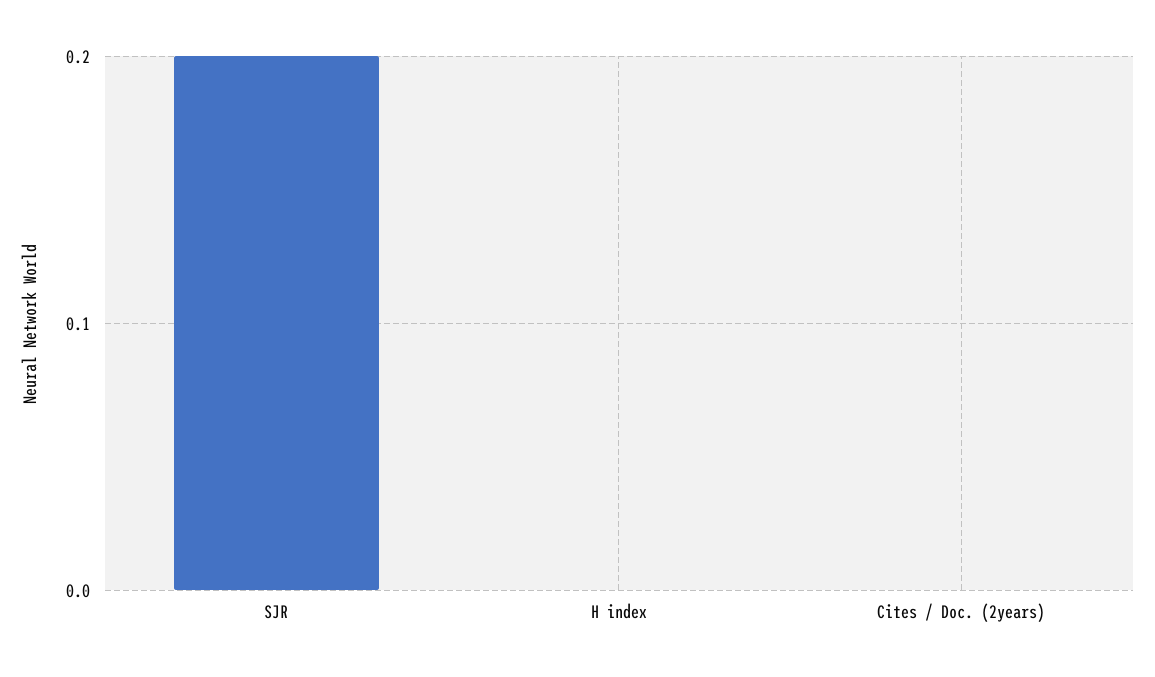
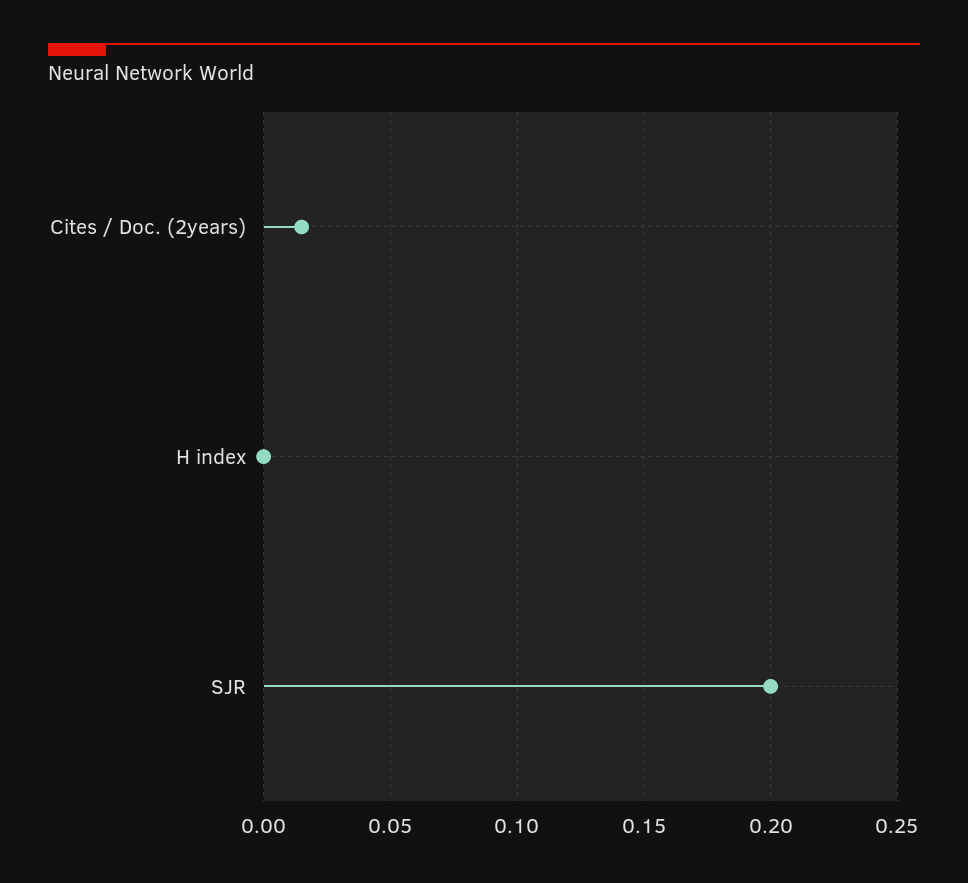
  {
    "SJR": 0.2,
    "H index": 0,
-   "Cites / Doc. (2years)": 0
+   "Cites / Doc. (2years)": 0.015
  }

